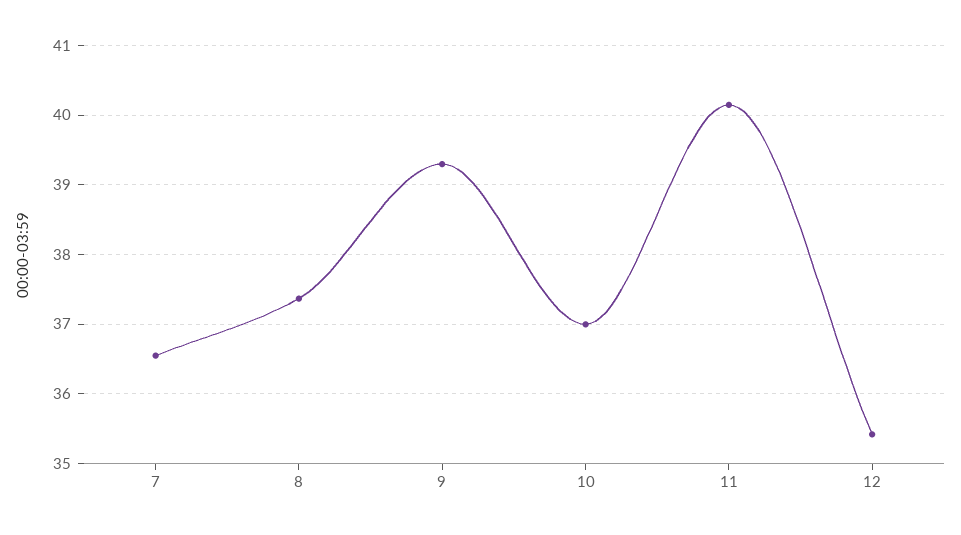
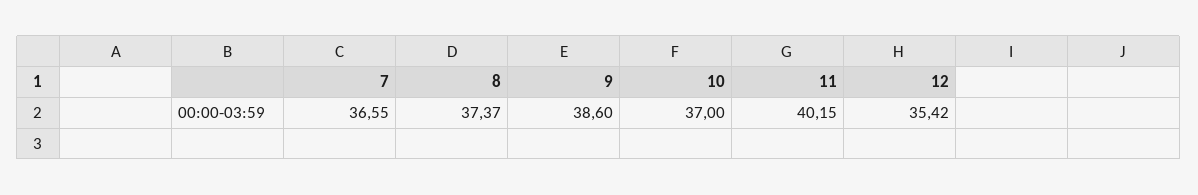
  {
    "7": 36.55,
    "8": 37.37,
-   "9": 39.3,
+   "9": 38.6,
    "10": 37,
    "11": 40.15,
    "12": 35.42
  }

